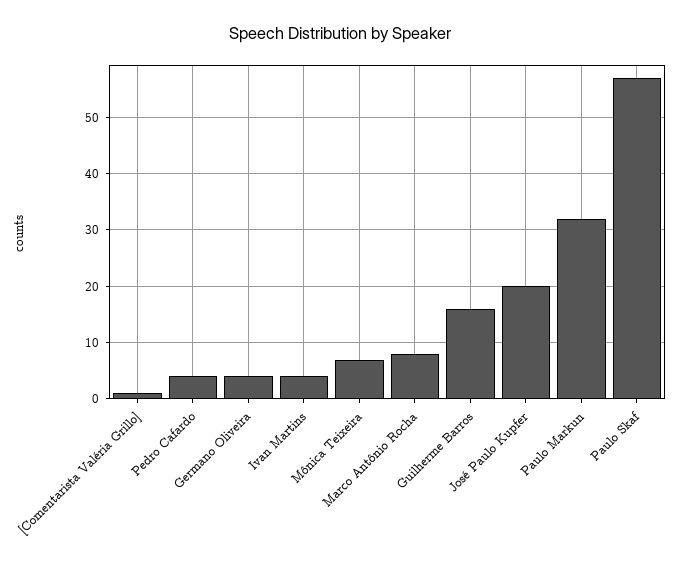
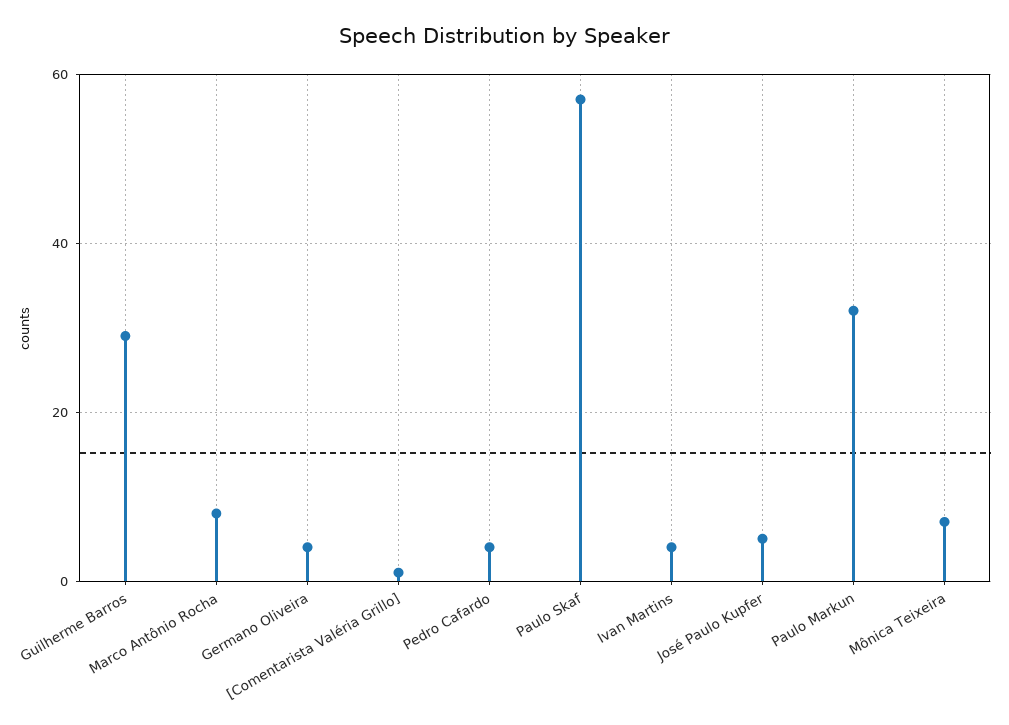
  {
    "[Comentarista Valéria Grillo]": 0,
    "Pedro Cafardo": 5,
    "Germano Oliveira": 5,
    "Ivan Martins": 5,
    "Mônica Teixeira": 5,
    "Marco Antônio Rocha": 10,
-   "Guilherme Barros": 15,
+   "Guilherme Barros": 30,
-   "José Paulo Kupfer": 20,
+   "José Paulo Kupfer": 5,
    "Paulo Markun": 30,
    "Paulo Skaf": 55
  }

